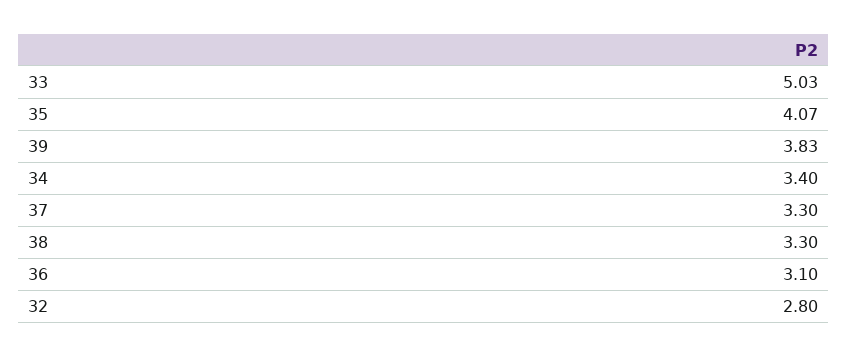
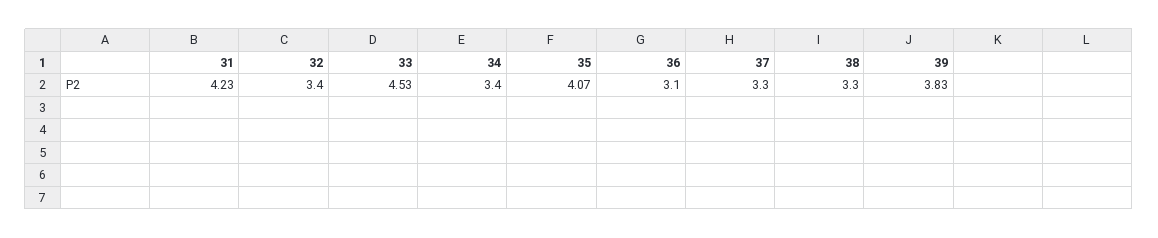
  {
-   "33": 5.03,
+   "33": 4.53,
    "35": 4.07,
    "39": 3.83,
    "34": 3.4,
    "37": 3.3,
    "38": 3.3,
    "36": 3.1,
-   "32": 2.8
+   "32": 3.4,
+   "31": 4.23
  }

